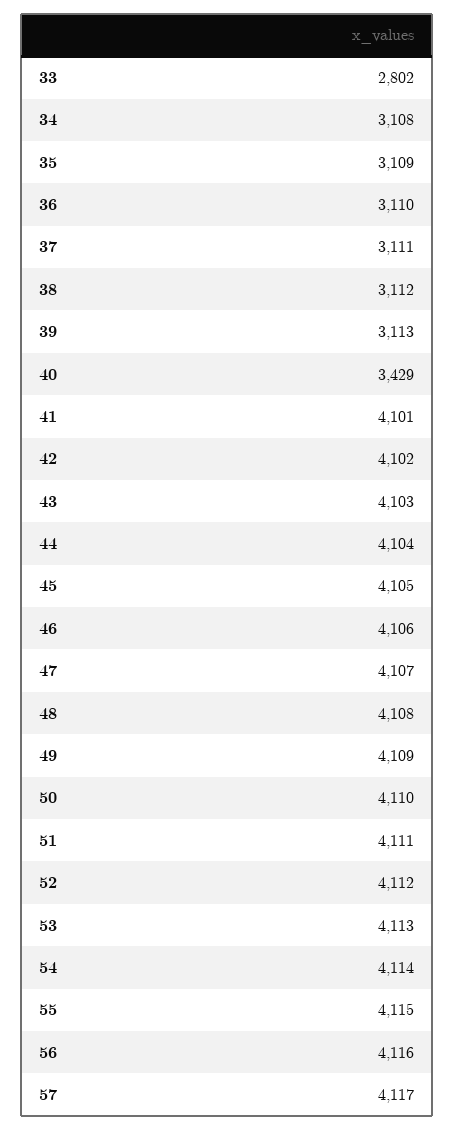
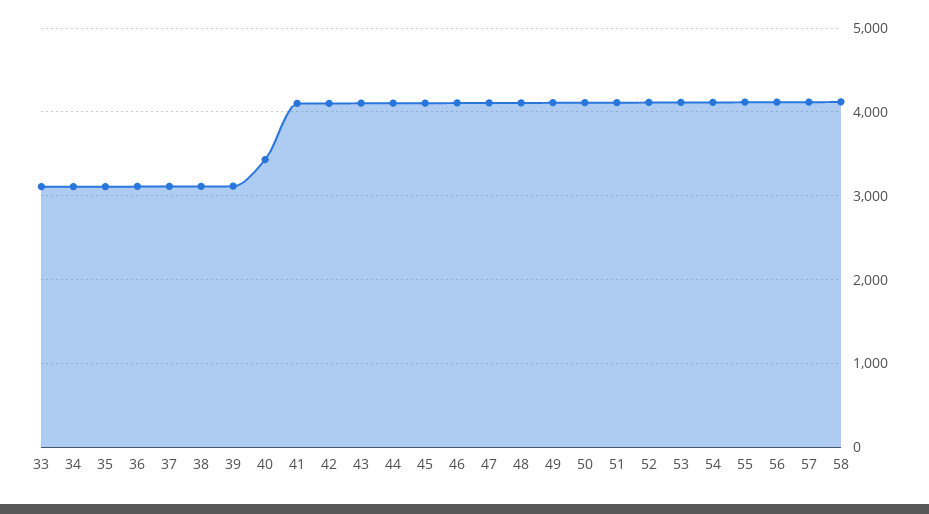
  {
-   "33": 2802,
+   "33": 3100,
    "34": 3108,
    "35": 3109,
    "36": 3110,
    "37": 3111,
    "38": 3112,
    "39": 3113,
    "40": 3429,
    "41": 4101,
    "42": 4102,
    "43": 4103,
    "44": 4104,
    "45": 4105,
    "46": 4106,
    "47": 4107,
    "48": 4108,
    "49": 4109,
    "50": 4110,
    "51": 4111,
    "52": 4112,
    "53": 4113,
    "54": 4114,
    "55": 4115,
    "56": 4116,
-   "57": 4117
+   "57": 4117,
+   "58": 4100
  }

